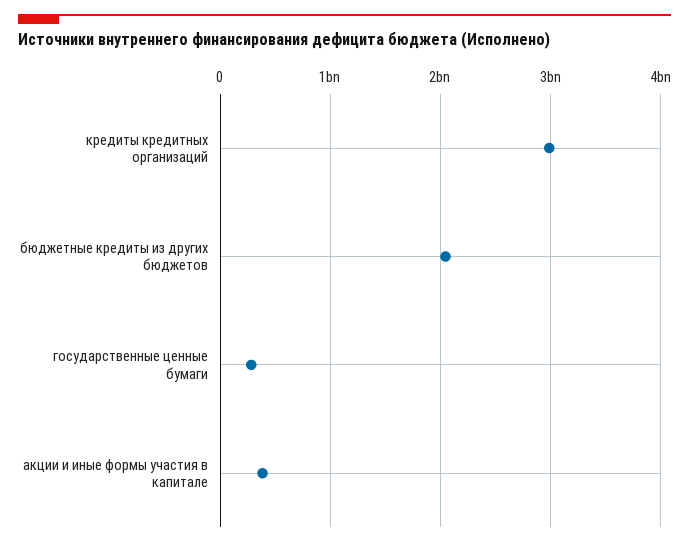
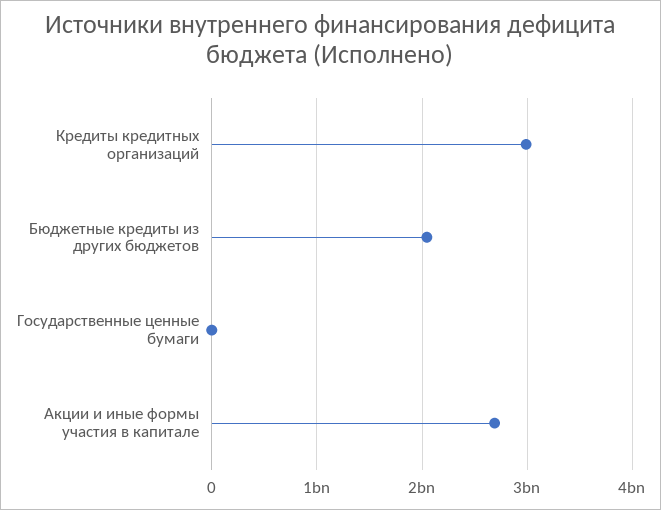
  {
    "кредиты кредитных организаций": 3000000000,
    "бюджетные кредиты из других бюджетов": 2000000000,
-   "государственные ценные бумаги": 300000000,
+   "государственные ценные бумаги": 0,
-   "акции и иные формы участия в капитале": 400000000
+   "акции и иные формы участия в капитале": 2700000000
  }

